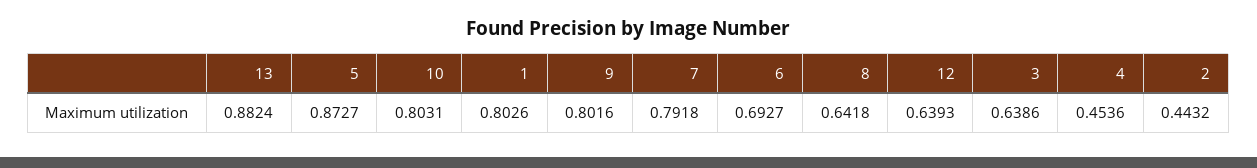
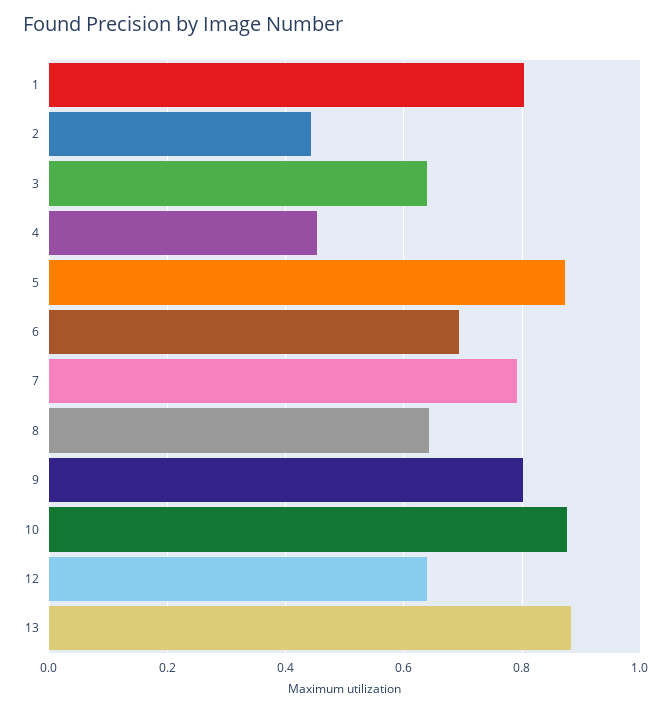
  {
    "13": 0.8824,
    "5": 0.8727,
-   "10": 0.8031,
+   "10": 0.88,
    "1": 0.8026,
    "9": 0.8016,
    "7": 0.7918,
    "6": 0.6927,
    "8": 0.6418,
    "12": 0.6393,
    "3": 0.6386,
    "4": 0.4536,
    "2": 0.4432
  }

